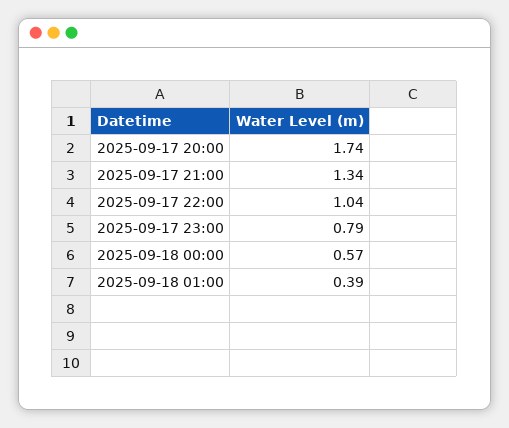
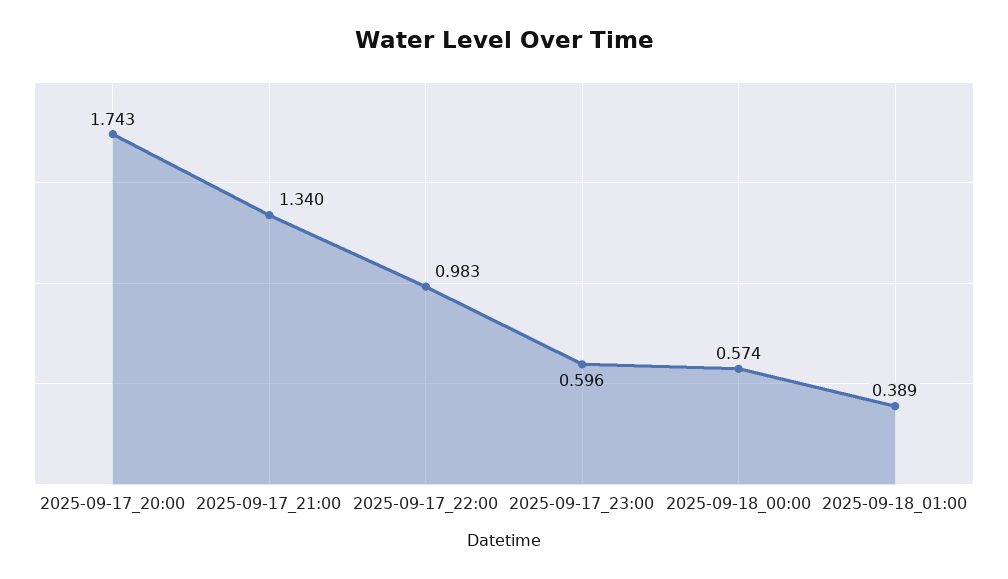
  {
    "2025-09-17 20:00": 1.743,
    "2025-09-17 21:00": 1.34,
-   "2025-09-17 22:00": 1.04,
+   "2025-09-17 22:00": 0.983,
-   "2025-09-17 23:00": 0.79,
+   "2025-09-17 23:00": 0.596,
    "2025-09-18 00:00": 0.574,
    "2025-09-18 01:00": 0.389
  }

